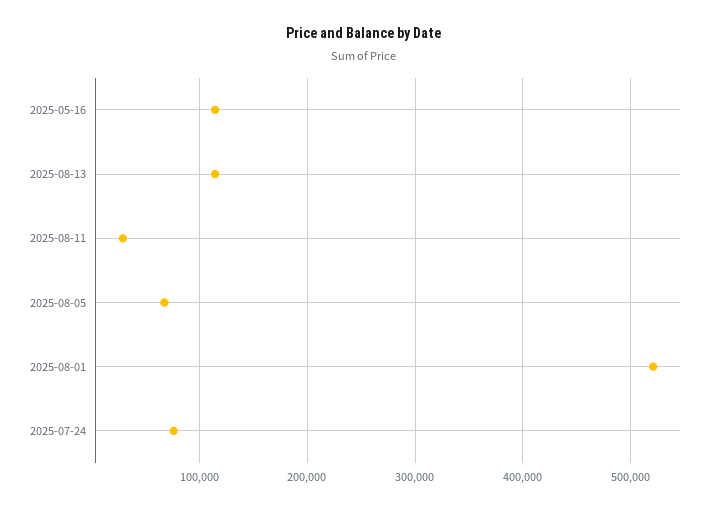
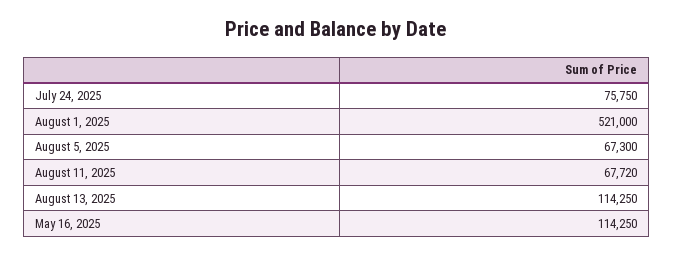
  {
    "2025-05-16": 114250,
    "2025-08-13": 114250,
-   "2025-08-11": 30000,
+   "2025-08-11": 67720,
    "2025-08-05": 67300,
    "2025-08-01": 521000,
    "2025-07-24": 75750
  }

